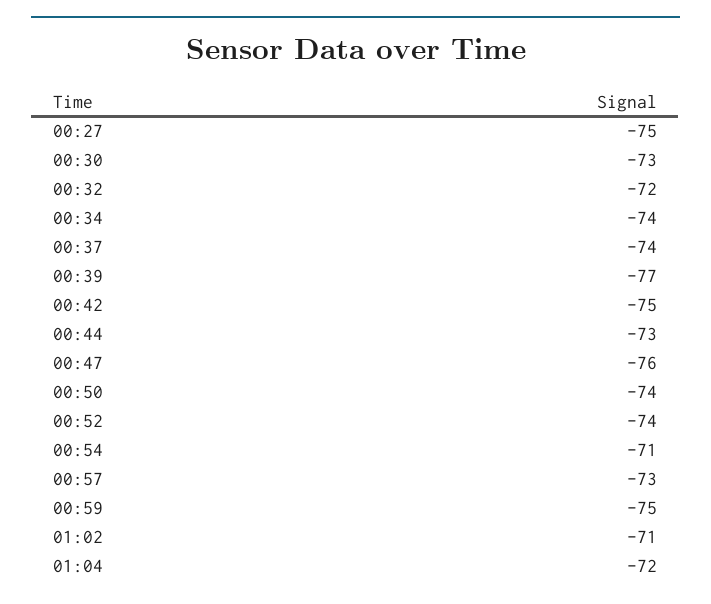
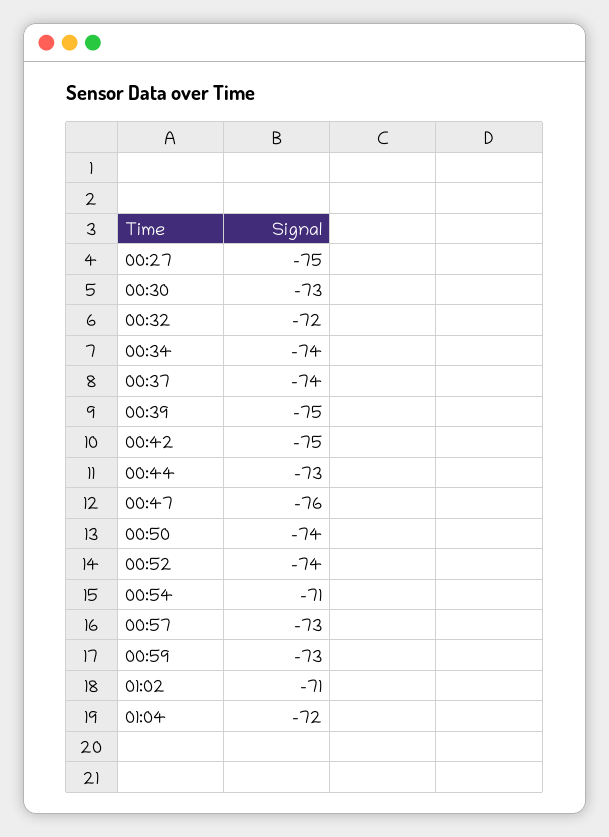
  {
    "00:27": -75,
    "00:30": -73,
    "00:32": -72,
    "00:34": -74,
    "00:37": -74,
-   "00:39": -77,
+   "00:39": -75,
    "00:42": -75,
    "00:44": -73,
    "00:47": -76,
    "00:50": -74,
    "00:52": -74,
    "00:54": -71,
    "00:57": -73,
-   "00:59": -75,
+   "00:59": -73,
    "01:02": -71,
    "01:04": -72
  }

